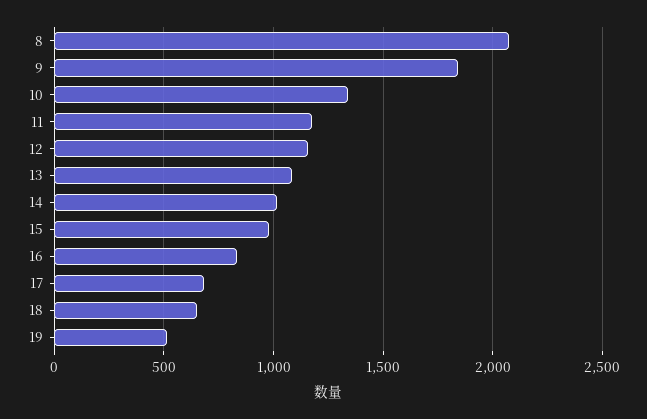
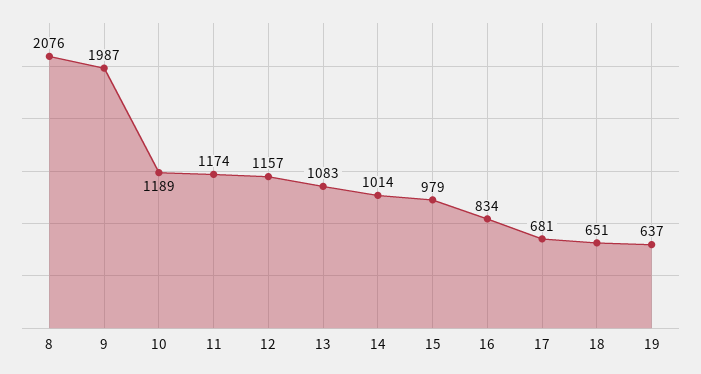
  {
    "8": 2076,
-   "9": 1850,
+   "9": 1987,
-   "10": 1350,
+   "10": 1189,
    "11": 1174,
    "12": 1157,
    "13": 1083,
    "14": 1014,
    "15": 979,
    "16": 834,
    "17": 681,
    "18": 651,
-   "19": 500
+   "19": 637
  }

